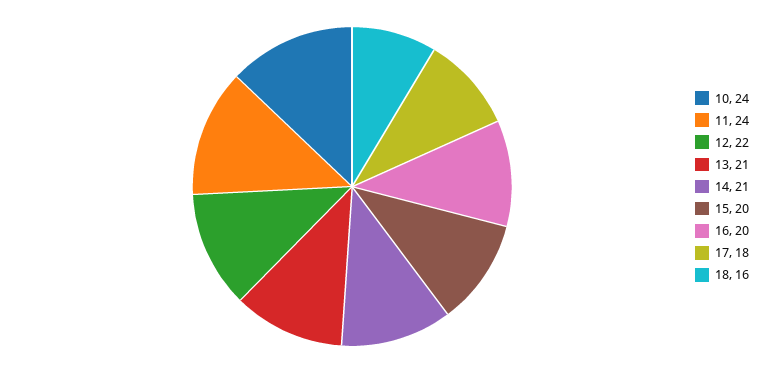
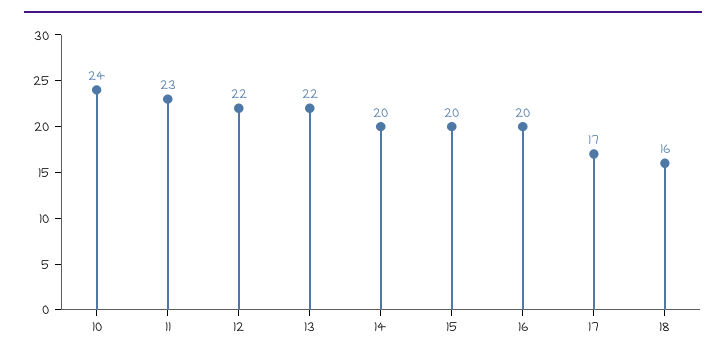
  {
    "10": 24,
-   "11": 24,
+   "11": 23,
    "12": 22,
-   "13": 21,
+   "13": 22,
-   "14": 21,
+   "14": 20,
    "15": 20,
    "16": 20,
-   "17": 18,
+   "17": 17,
    "18": 16
  }

